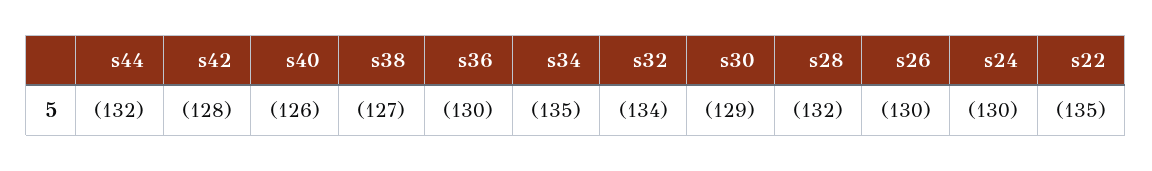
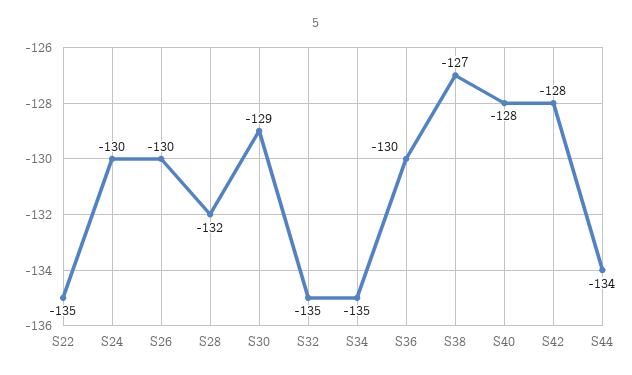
  {
-   "s44": -132,
+   "s44": -134,
    "s42": -128,
-   "s40": -126,
+   "s40": -128,
    "s38": -127,
    "s36": -130,
    "s34": -135,
-   "s32": -134,
+   "s32": -135,
    "s30": -129,
    "s28": -132,
    "s26": -130,
    "s24": -130,
    "s22": -135
  }

